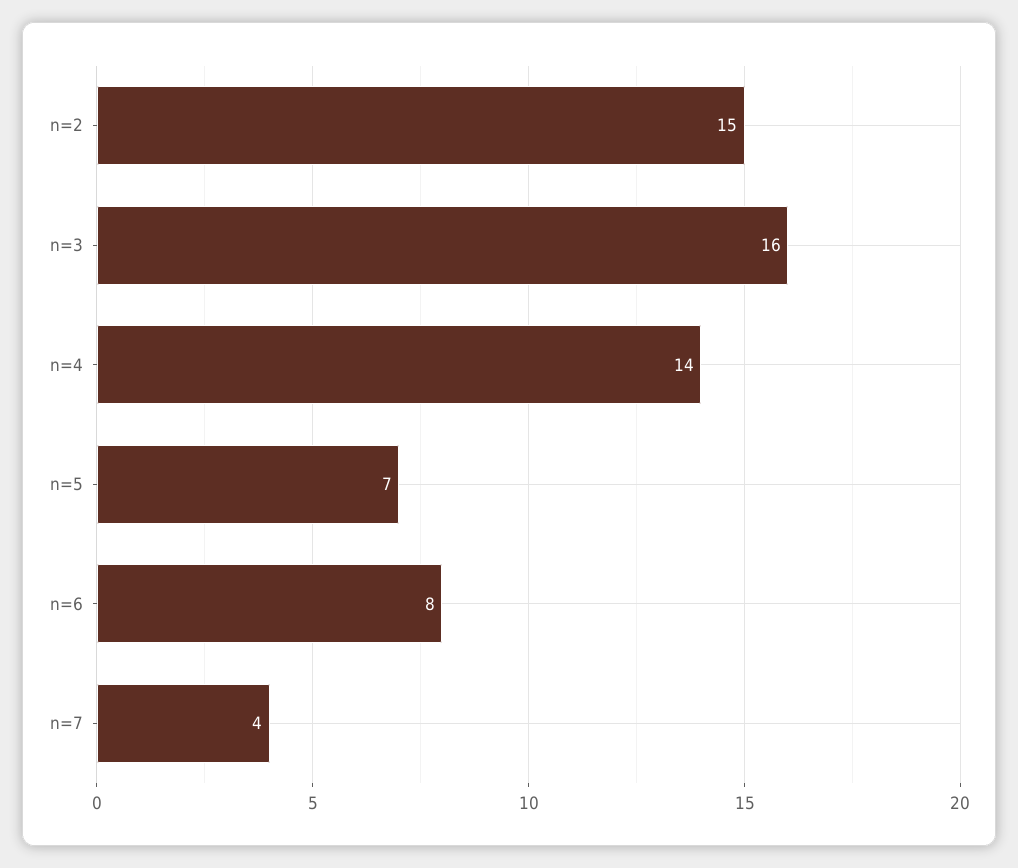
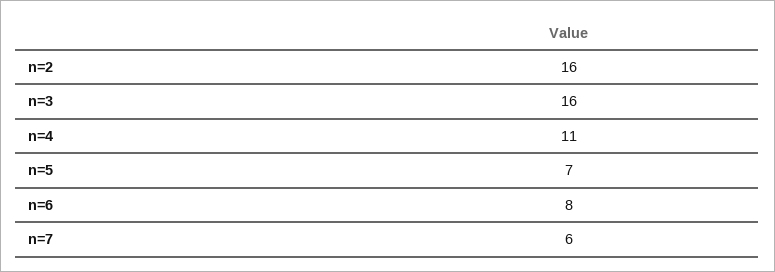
  {
-   "n=2": 15,
+   "n=2": 16,
    "n=3": 16,
-   "n=4": 14,
+   "n=4": 11,
    "n=5": 7,
    "n=6": 8,
-   "n=7": 4
+   "n=7": 6
  }

